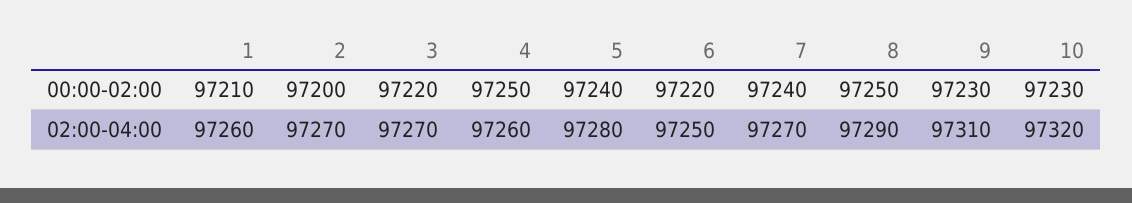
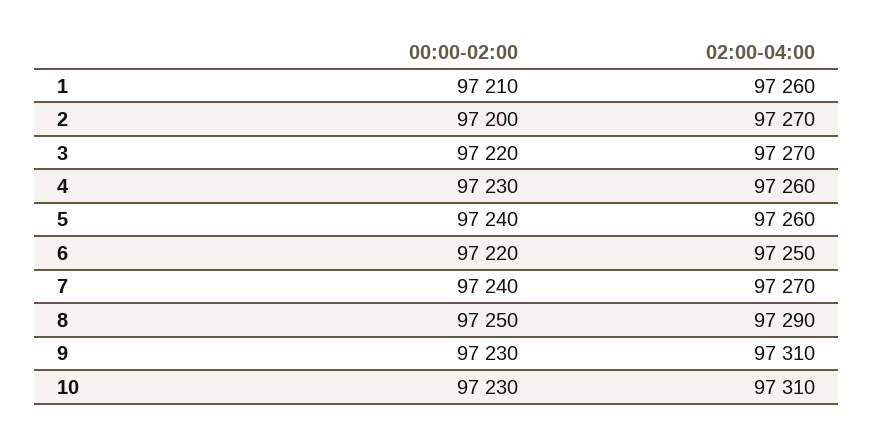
  {
    "1": {
      "00:00-02:00": 97210,
      "02:00-04:00": 97260
    },
    "2": {
      "00:00-02:00": 97200,
      "02:00-04:00": 97270
    },
    "3": {
      "00:00-02:00": 97220,
      "02:00-04:00": 97270
    },
    "4": {
-     "00:00-02:00": 97250,
+     "00:00-02:00": 97230,
      "02:00-04:00": 97260
    },
    "5": {
      "00:00-02:00": 97240,
-     "02:00-04:00": 97280
+     "02:00-04:00": 97260
    },
    "6": {
      "00:00-02:00": 97220,
      "02:00-04:00": 97250
    },
    "7": {
      "00:00-02:00": 97240,
      "02:00-04:00": 97270
    },
    "8": {
      "00:00-02:00": 97250,
      "02:00-04:00": 97290
    },
    "9": {
      "00:00-02:00": 97230,
      "02:00-04:00": 97310
    },
    "10": {
      "00:00-02:00": 97230,
-     "02:00-04:00": 97320
+     "02:00-04:00": 97310
    }
  }

